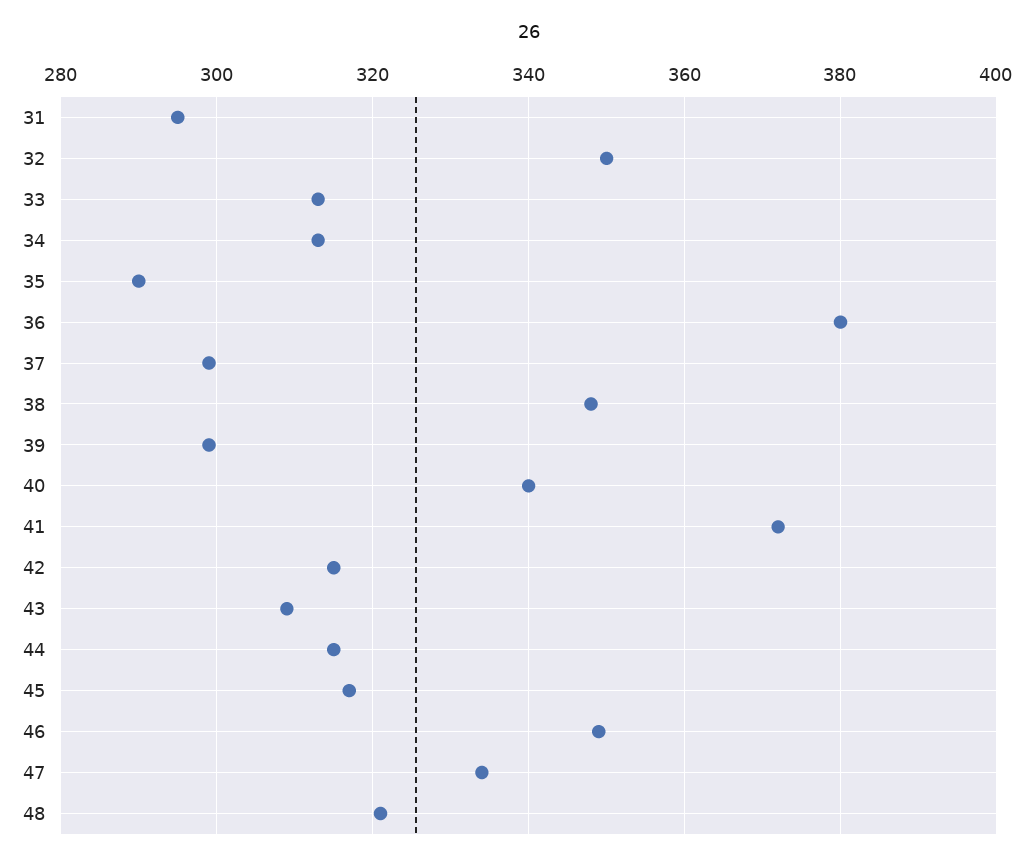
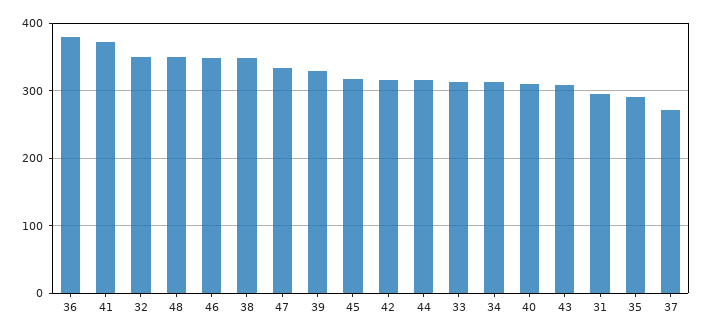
  {
    "31": 295,
    "32": 350,
    "33": 315,
    "34": 315,
    "35": 290,
    "36": 380,
-   "37": 300,
+   "37": 270,
    "38": 350,
-   "39": 300,
+   "39": 330,
-   "40": 340,
+   "40": 310,
    "41": 370,
    "42": 315,
    "43": 310,
    "44": 315,
    "45": 315,
    "46": 350,
    "47": 335,
-   "48": 320
+   "48": 350
  }

